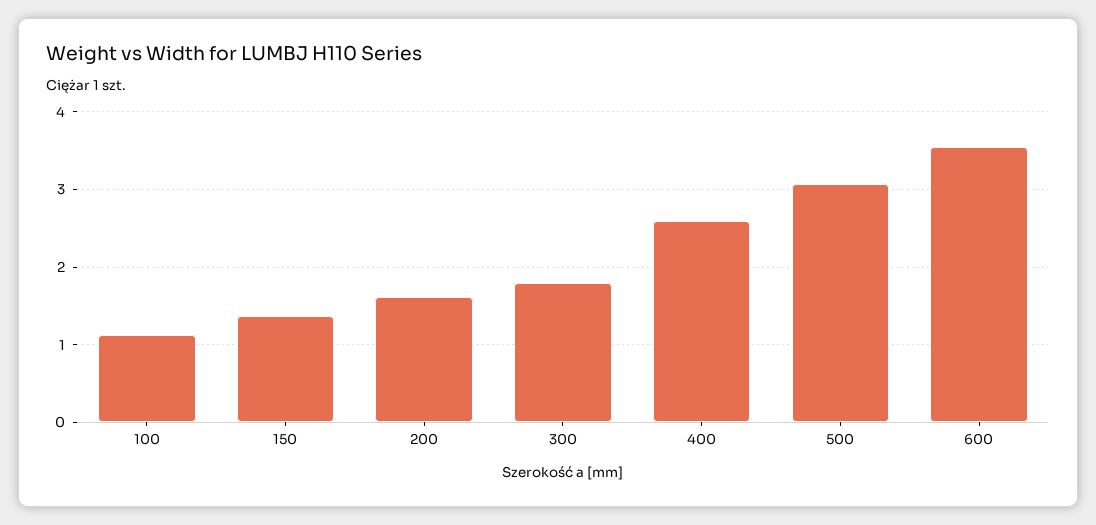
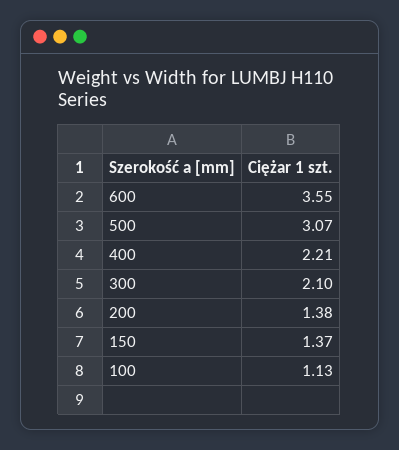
  {
    "100": 1.13,
    "150": 1.37,
-   "200": 1.6,
+   "200": 1.38,
-   "300": 1.8,
+   "300": 2.1,
-   "400": 2.6,
+   "400": 2.21,
    "500": 3.07,
    "600": 3.55
  }

